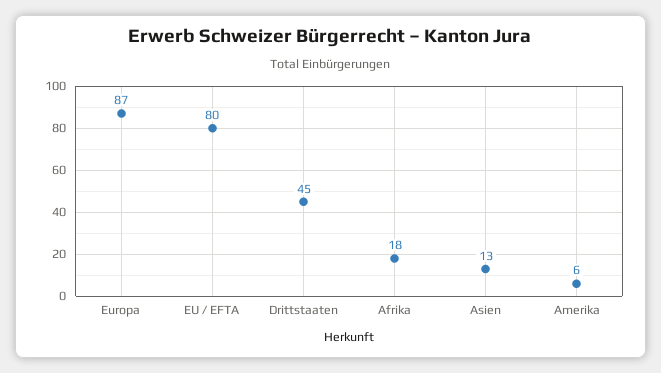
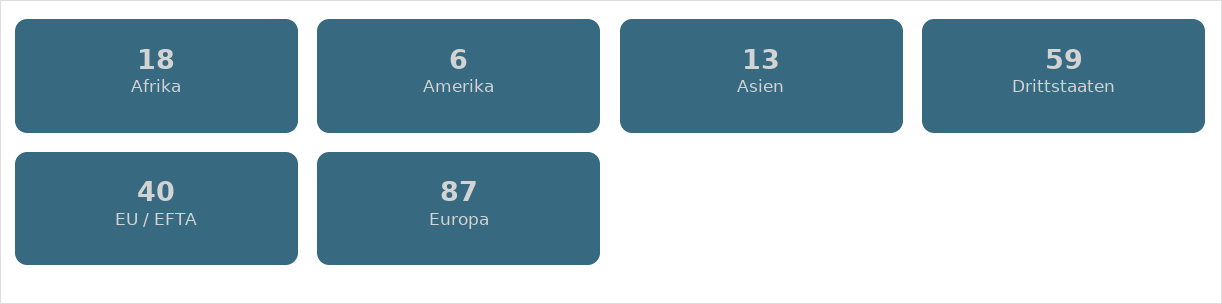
  {
    "Europa": 87,
-   "EU / EFTA": 80,
+   "EU / EFTA": 40,
-   "Drittstaaten": 45,
+   "Drittstaaten": 59,
    "Afrika": 18,
    "Asien": 13,
    "Amerika": 6
  }

